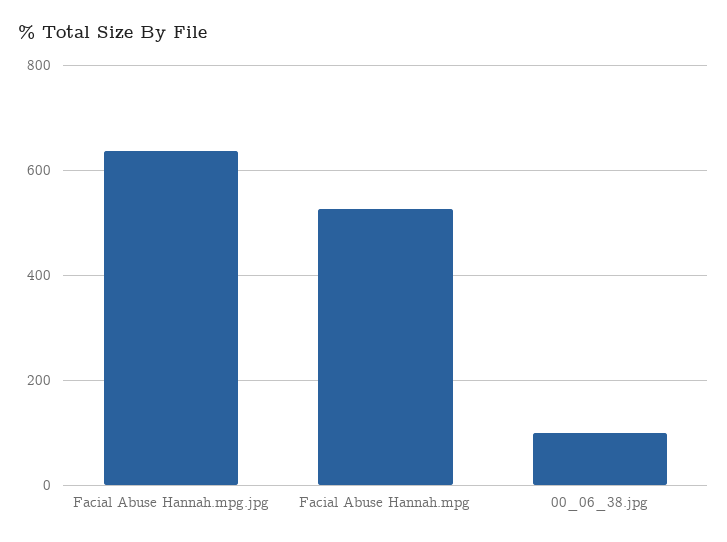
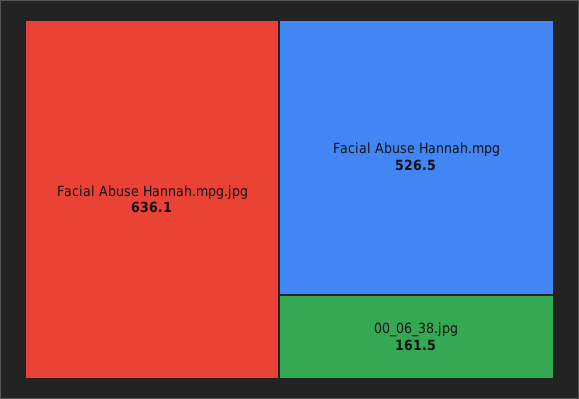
  {
    "Facial Abuse Hannah.mpg.jpg": 636.1,
    "Facial Abuse Hannah.mpg": 526.5,
-   "00_06_38.jpg": 100
+   "00_06_38.jpg": 161.5
  }

